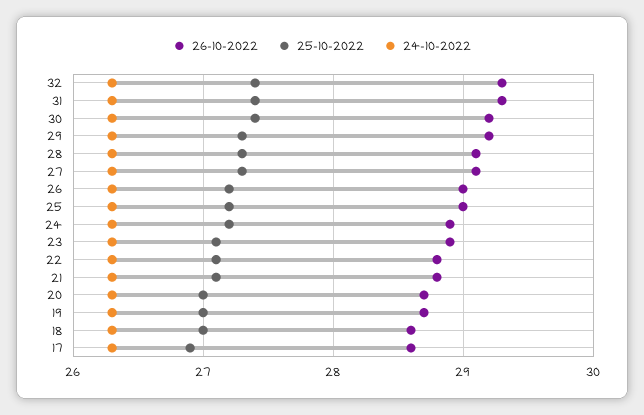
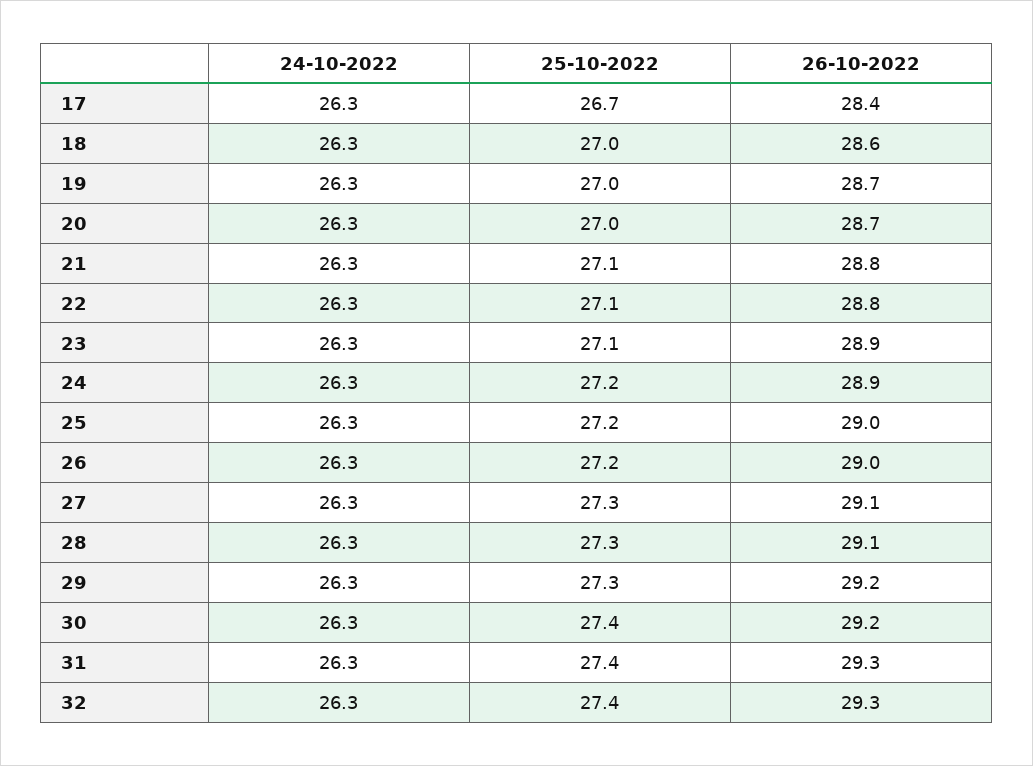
  {
    "26-10-2022": {
      "32": 29.3,
      "31": 29.3,
      "30": 29.2,
      "29": 29.2,
      "28": 29.1,
      "27": 29.1,
      "26": 29,
      "25": 29,
      "24": 28.9,
      "23": 28.9,
      "22": 28.8,
      "21": 28.8,
      "20": 28.7,
      "19": 28.7,
      "18": 28.6,
-     "17": 28.6
+     "17": 28.4
    },
    "25-10-2022": {
      "32": 27.4,
      "31": 27.4,
      "30": 27.4,
      "29": 27.3,
      "28": 27.3,
      "27": 27.3,
      "26": 27.2,
      "25": 27.2,
      "24": 27.2,
      "23": 27.1,
      "22": 27.1,
      "21": 27.1,
      "20": 27,
      "19": 27,
      "18": 27,
-     "17": 26.9
+     "17": 26.7
    },
    "24-10-2022": {
      "32": 26.3,
      "31": 26.3,
      "30": 26.3,
      "29": 26.3,
      "28": 26.3,
      "27": 26.3,
      "26": 26.3,
      "25": 26.3,
      "24": 26.3,
      "23": 26.3,
      "22": 26.3,
      "21": 26.3,
      "20": 26.3,
      "19": 26.3,
      "18": 26.3,
      "17": 26.3
    }
  }

